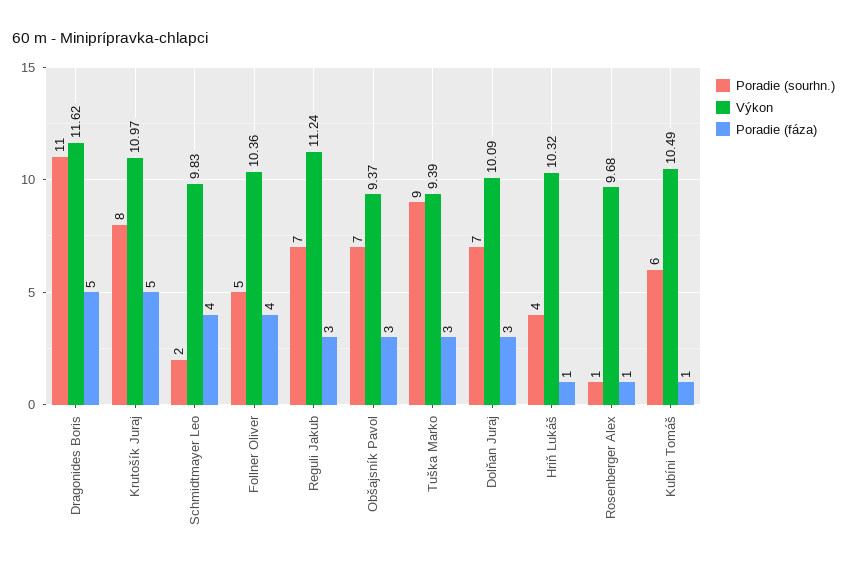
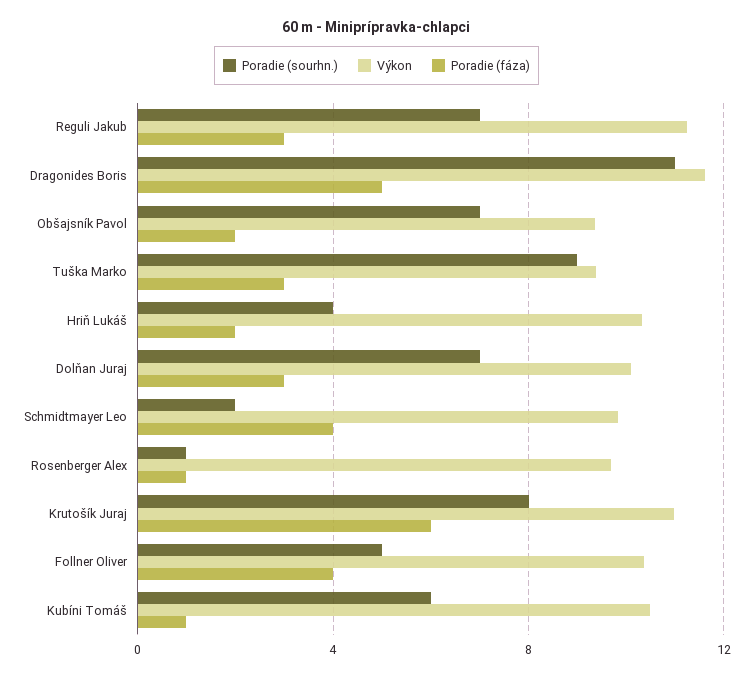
  {
    "Poradie (sourhn.)": {
      "Dragonides Boris": 11,
      "Krutošík Juraj": 8,
      "Schmidtmayer Leo": 2,
      "Follner Oliver": 5,
      "Reguli Jakub": 7,
      "Obšajsník Pavol": 7,
      "Tuška Marko": 9,
      "Dolňan Juraj": 7,
      "Hriň Lukáš": 4,
      "Rosenberger Alex": 1,
      "Kubíni Tomáš": 6
    },
    "Výkon": {
      "Dragonides Boris": 11.62,
      "Krutošík Juraj": 10.97,
      "Schmidtmayer Leo": 9.83,
      "Follner Oliver": 10.36,
      "Reguli Jakub": 11.24,
      "Obšajsník Pavol": 9.37,
      "Tuška Marko": 9.39,
      "Dolňan Juraj": 10.09,
      "Hriň Lukáš": 10.32,
      "Rosenberger Alex": 9.68,
      "Kubíni Tomáš": 10.49
    },
    "Poradie (fáza)": {
      "Dragonides Boris": 5,
-     "Krutošík Juraj": 5,
+     "Krutošík Juraj": 6,
      "Schmidtmayer Leo": 4,
      "Follner Oliver": 4,
      "Reguli Jakub": 3,
-     "Obšajsník Pavol": 3,
+     "Obšajsník Pavol": 2,
      "Tuška Marko": 3,
      "Dolňan Juraj": 3,
-     "Hriň Lukáš": 1,
+     "Hriň Lukáš": 2,
      "Rosenberger Alex": 1,
      "Kubíni Tomáš": 1
    }
  }

